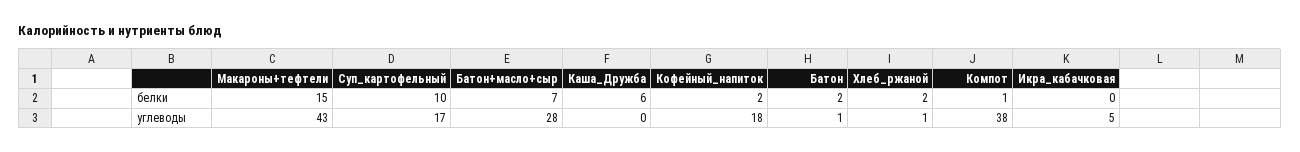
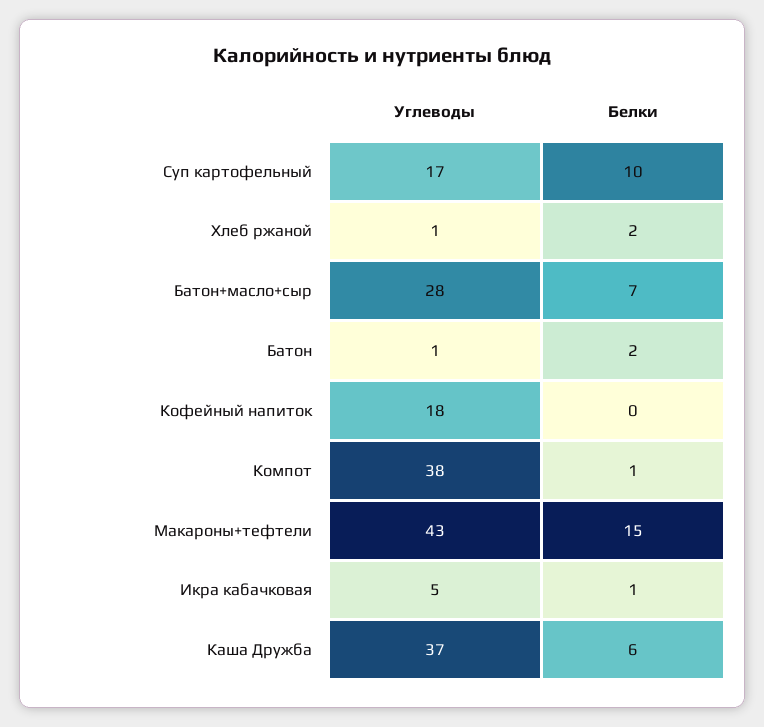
  {
    "Макароны+тефтели": {
      "белки": 15,
      "углеводы": 43
    },
    "Суп_картофельный": {
      "белки": 10,
      "углеводы": 17
    },
    "Батон+масло+сыр": {
      "белки": 7,
      "углеводы": 28
    },
    "Каша_Дружба": {
      "белки": 6,
-     "углеводы": 0
+     "углеводы": 37
    },
    "Кофейный_напиток": {
-     "белки": 2,
+     "белки": 0,
      "углеводы": 18
    },
    "Батон": {
      "белки": 2,
      "углеводы": 1
    },
    "Хлеб_ржаной": {
      "белки": 2,
      "углеводы": 1
    },
    "Компот": {
      "белки": 1,
      "углеводы": 38
    },
    "Икра_кабачковая": {
-     "белки": 0,
+     "белки": 1,
      "углеводы": 5
    }
  }

